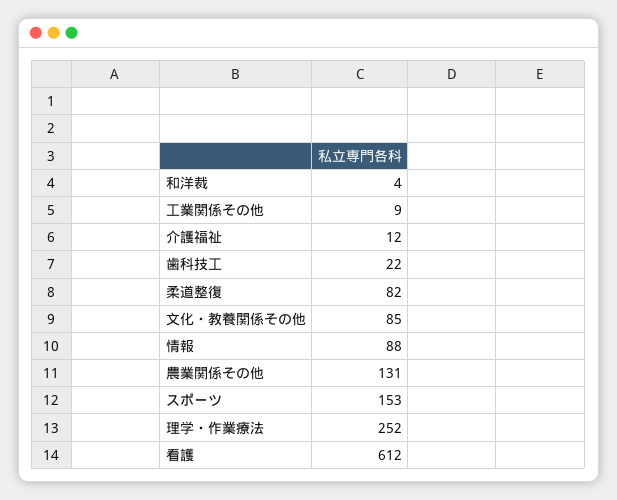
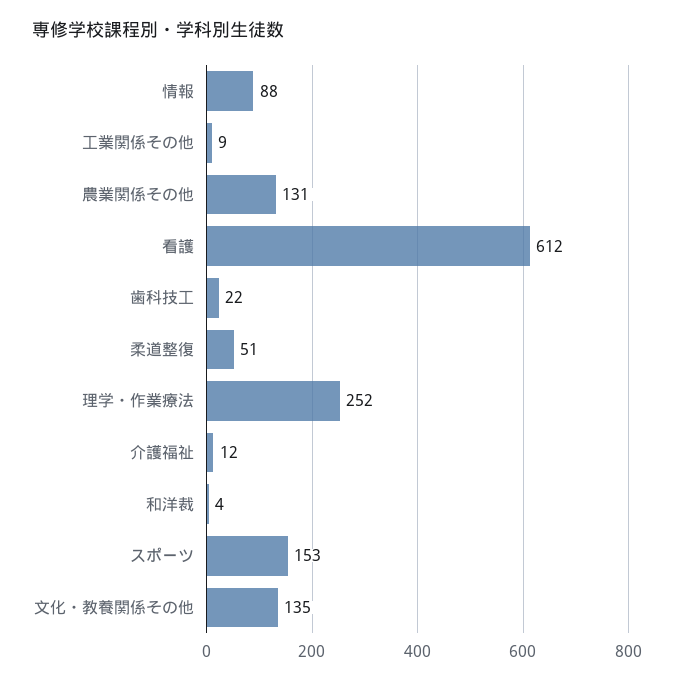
  {
    "和洋裁": 4,
    "工業関係その他": 9,
    "介護福祉": 12,
    "歯科技工": 22,
-   "柔道整復": 82,
+   "柔道整復": 51,
-   "文化・教養関係その他": 85,
+   "文化・教養関係その他": 135,
    "情報": 88,
    "農業関係その他": 131,
    "スポーツ": 153,
    "理学・作業療法": 252,
    "看護": 612
  }

